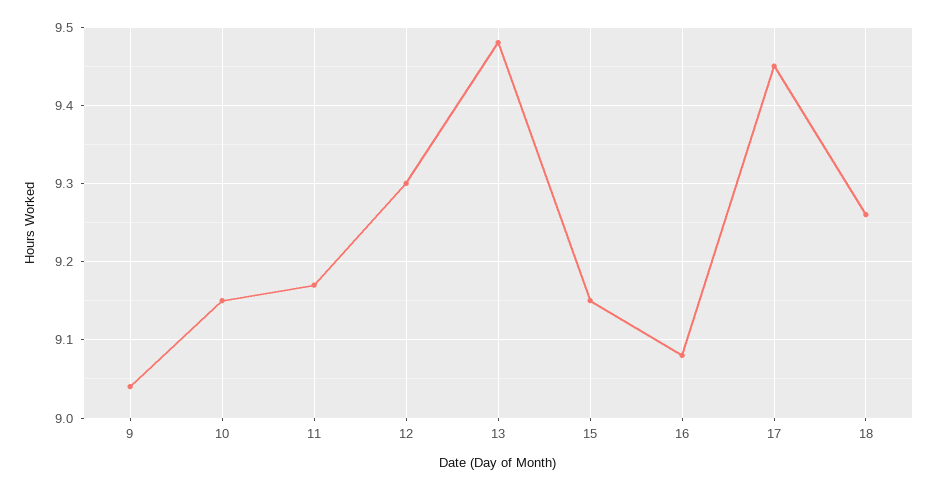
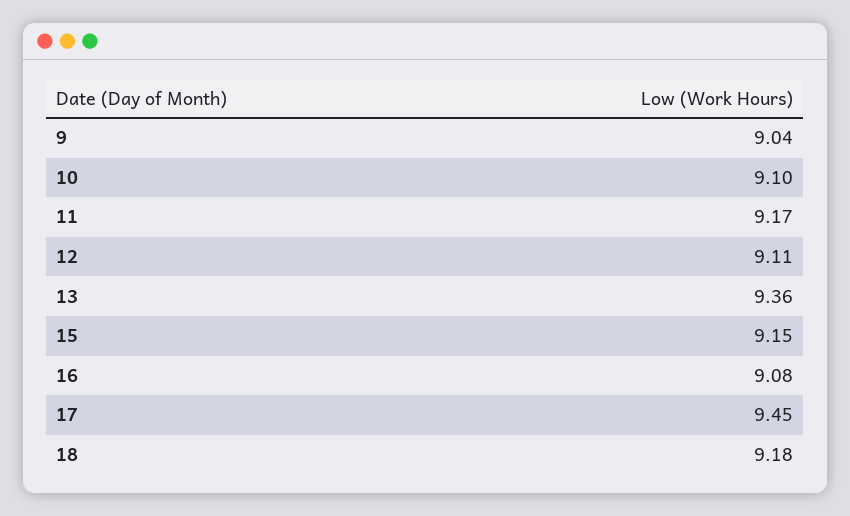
  {
    "9": 9.04,
-   "10": 9.15,
+   "10": 9.1,
    "11": 9.17,
-   "12": 9.3,
+   "12": 9.11,
-   "13": 9.48,
+   "13": 9.36,
    "15": 9.15,
    "16": 9.08,
    "17": 9.45,
-   "18": 9.26
+   "18": 9.18
  }

